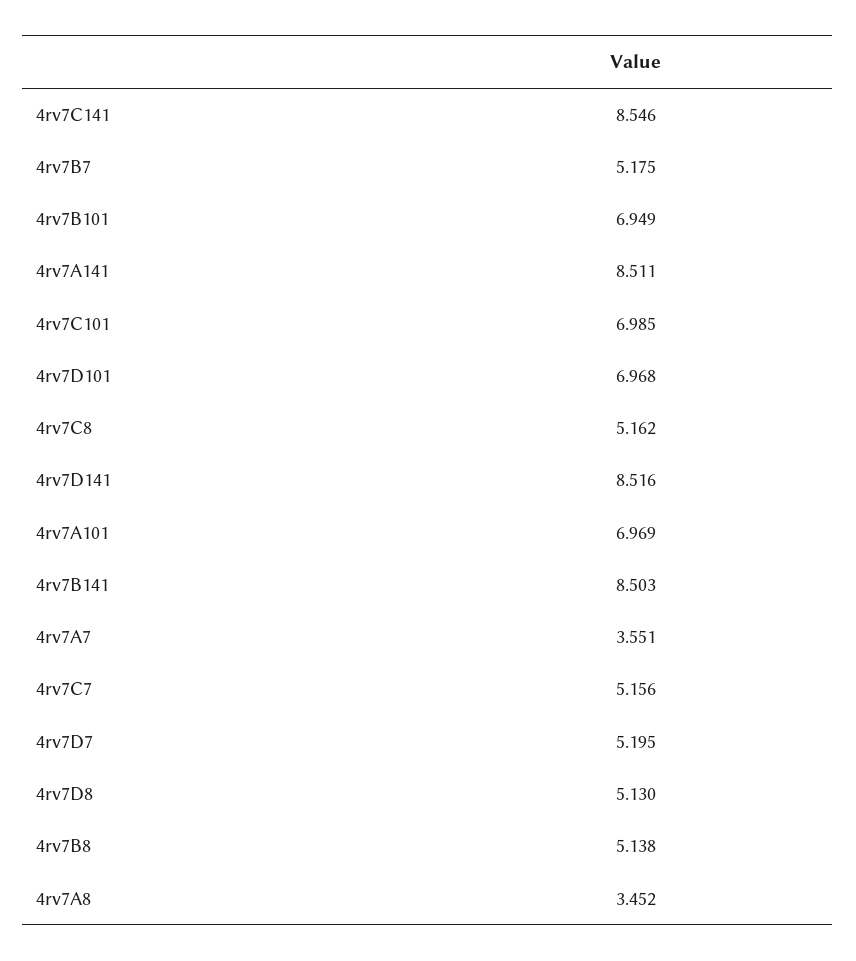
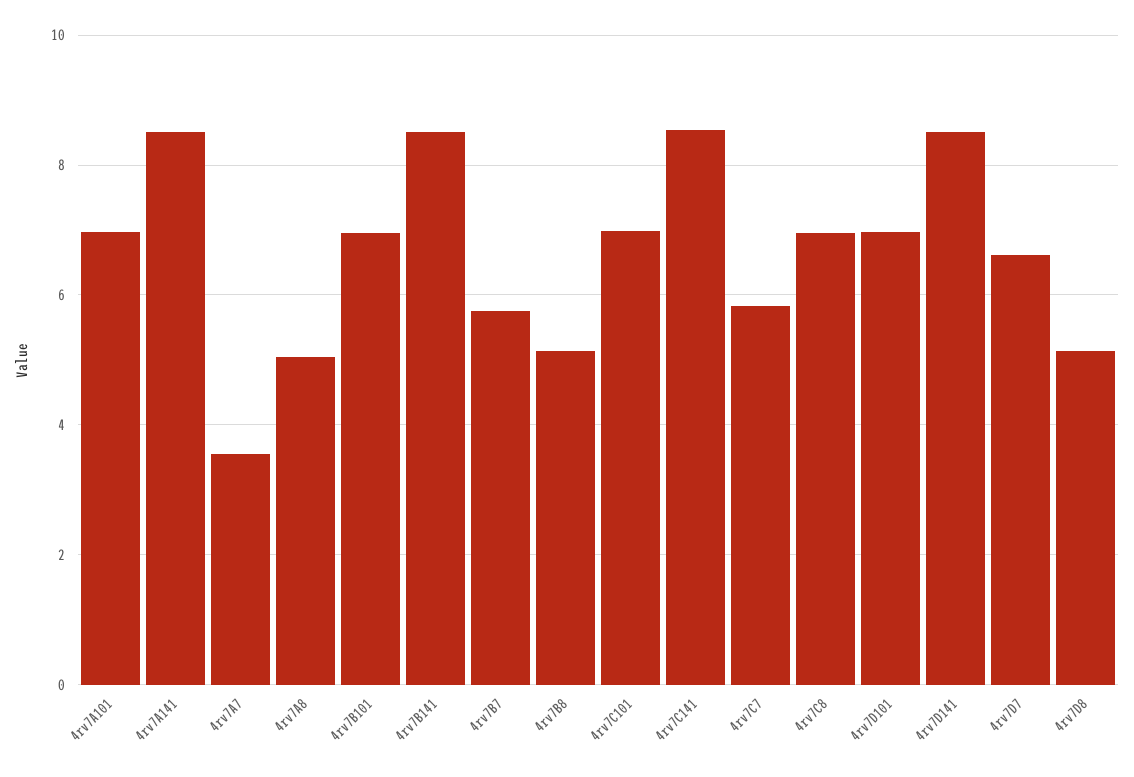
  {
    "4rv7C141": 8.546,
-   "4rv7B7": 5.175,
+   "4rv7B7": 5.8,
    "4rv7B101": 6.949,
    "4rv7A141": 8.511,
    "4rv7C101": 6.985,
    "4rv7D101": 6.968,
-   "4rv7C8": 5.162,
+   "4rv7C8": 7,
    "4rv7D141": 8.516,
    "4rv7A101": 6.969,
    "4rv7B141": 8.503,
    "4rv7A7": 3.551,
-   "4rv7C7": 5.156,
+   "4rv7C7": 5.8,
-   "4rv7D7": 5.195,
+   "4rv7D7": 6.6,
    "4rv7D8": 5.13,
    "4rv7B8": 5.138,
-   "4rv7A8": 3.452
+   "4rv7A8": 5
  }

